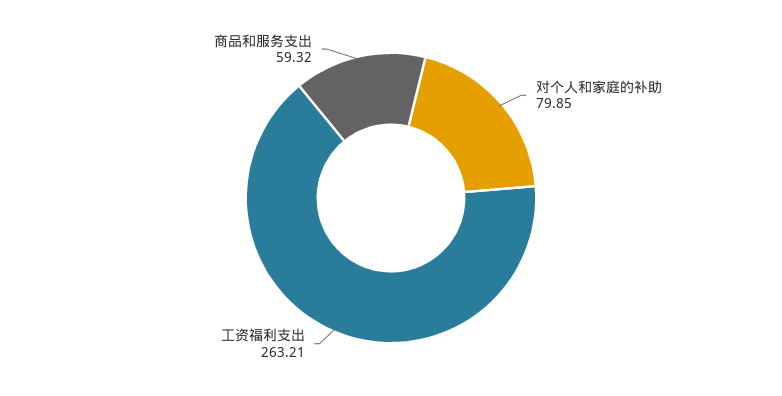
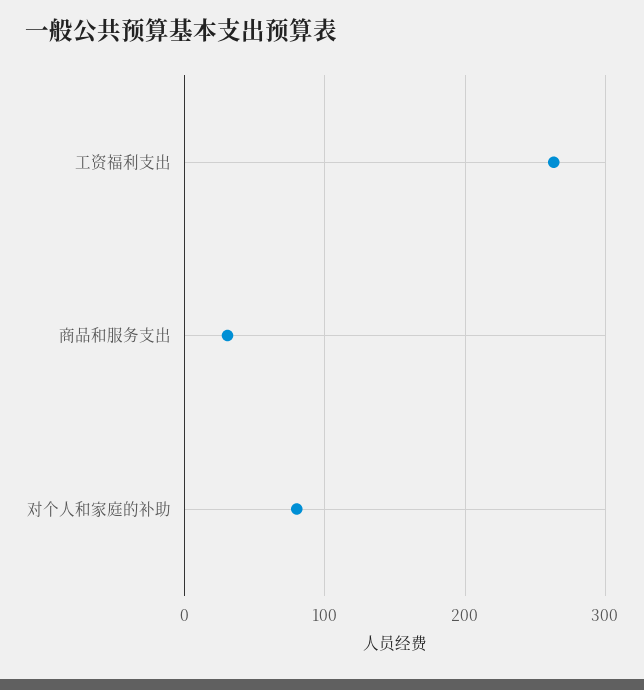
  {
    "对个人和家庭的补助": 79.85,
    "工资福利支出": 263.21,
-   "商品和服务支出": 59.32
+   "商品和服务支出": 30
  }

